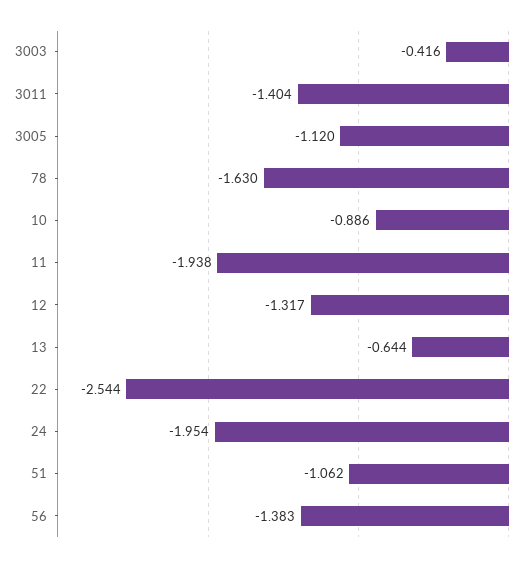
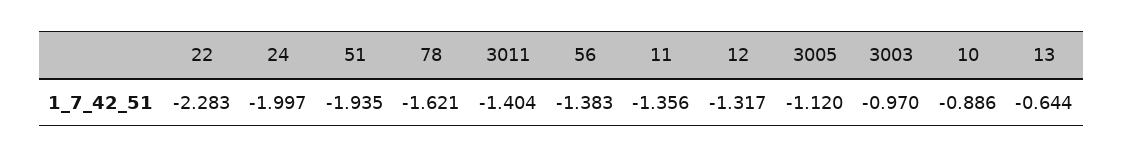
  {
-   "3003": -0.416,
+   "3003": -0.97,
    "3011": -1.404,
    "3005": -1.12,
-   "78": -1.63,
+   "78": -1.621,
    "10": -0.886,
-   "11": -1.938,
+   "11": -1.356,
    "12": -1.317,
    "13": -0.644,
-   "22": -2.544,
+   "22": -2.283,
-   "24": -1.954,
+   "24": -1.997,
-   "51": -1.062,
+   "51": -1.935,
    "56": -1.383
  }

